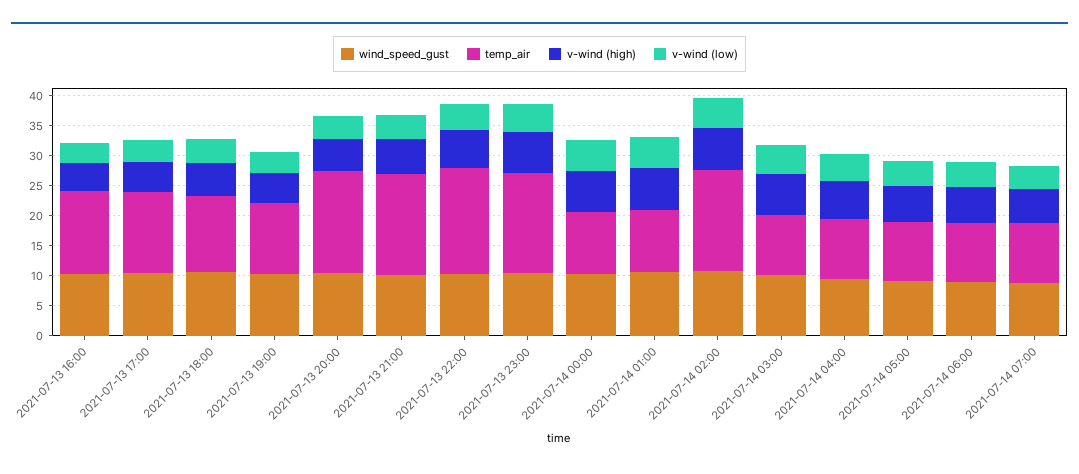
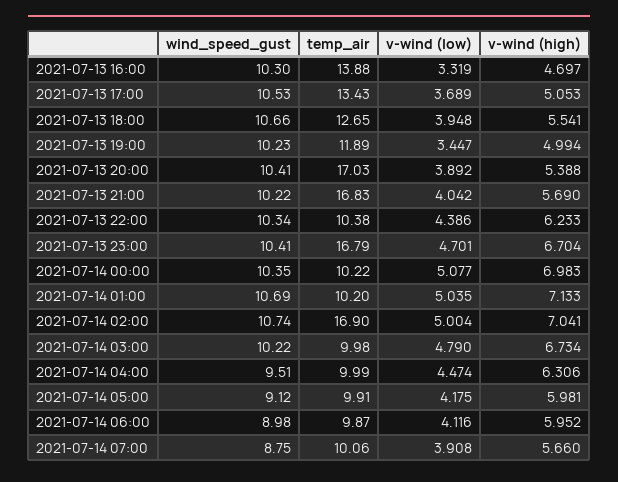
  {
    "wind_speed_gust": {
      "2021-07-13 16:00": 10.3,
      "2021-07-13 17:00": 10.53,
      "2021-07-13 18:00": 10.66,
      "2021-07-13 19:00": 10.23,
      "2021-07-13 20:00": 10.41,
      "2021-07-13 21:00": 10.22,
      "2021-07-13 22:00": 10.34,
      "2021-07-13 23:00": 10.41,
      "2021-07-14 00:00": 10.35,
      "2021-07-14 01:00": 10.69,
      "2021-07-14 02:00": 10.74,
      "2021-07-14 03:00": 10.22,
      "2021-07-14 04:00": 9.51,
      "2021-07-14 05:00": 9.12,
      "2021-07-14 06:00": 8.98,
      "2021-07-14 07:00": 8.75
    },
    "temp_air": {
      "2021-07-13 16:00": 13.88,
      "2021-07-13 17:00": 13.43,
      "2021-07-13 18:00": 12.65,
      "2021-07-13 19:00": 11.89,
      "2021-07-13 20:00": 17.03,
      "2021-07-13 21:00": 16.83,
-     "2021-07-13 22:00": 17.5,
+     "2021-07-13 22:00": 10.38,
      "2021-07-13 23:00": 16.79,
      "2021-07-14 00:00": 10.22,
      "2021-07-14 01:00": 10.2,
      "2021-07-14 02:00": 16.9,
      "2021-07-14 03:00": 9.98,
      "2021-07-14 04:00": 9.99,
      "2021-07-14 05:00": 9.91,
      "2021-07-14 06:00": 9.87,
      "2021-07-14 07:00": 10.06
    },
    "v-wind (high)": {
      "2021-07-13 16:00": 4.697,
      "2021-07-13 17:00": 5.053,
      "2021-07-13 18:00": 5.541,
      "2021-07-13 19:00": 4.994,
      "2021-07-13 20:00": 5.388,
      "2021-07-13 21:00": 5.69,
      "2021-07-13 22:00": 6.233,
      "2021-07-13 23:00": 6.704,
      "2021-07-14 00:00": 6.983,
      "2021-07-14 01:00": 7.133,
      "2021-07-14 02:00": 7.041,
      "2021-07-14 03:00": 6.734,
      "2021-07-14 04:00": 6.306,
      "2021-07-14 05:00": 5.981,
      "2021-07-14 06:00": 5.952,
      "2021-07-14 07:00": 5.66
    },
    "v-wind (low)": {
      "2021-07-13 16:00": 3.319,
      "2021-07-13 17:00": 3.689,
      "2021-07-13 18:00": 3.948,
      "2021-07-13 19:00": 3.447,
      "2021-07-13 20:00": 3.892,
      "2021-07-13 21:00": 4.042,
      "2021-07-13 22:00": 4.386,
      "2021-07-13 23:00": 4.701,
      "2021-07-14 00:00": 5.077,
      "2021-07-14 01:00": 5.035,
      "2021-07-14 02:00": 5.004,
      "2021-07-14 03:00": 4.79,
      "2021-07-14 04:00": 4.474,
      "2021-07-14 05:00": 4.175,
      "2021-07-14 06:00": 4.116,
      "2021-07-14 07:00": 3.908
    }
  }

